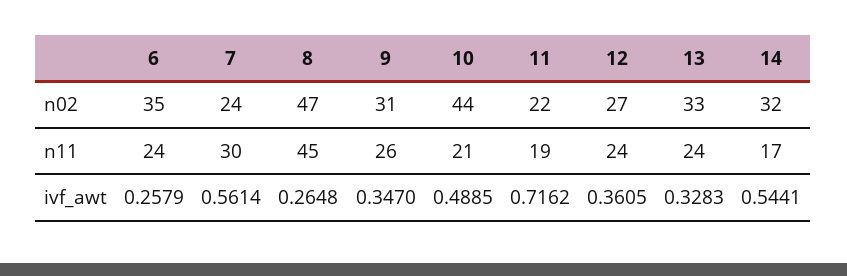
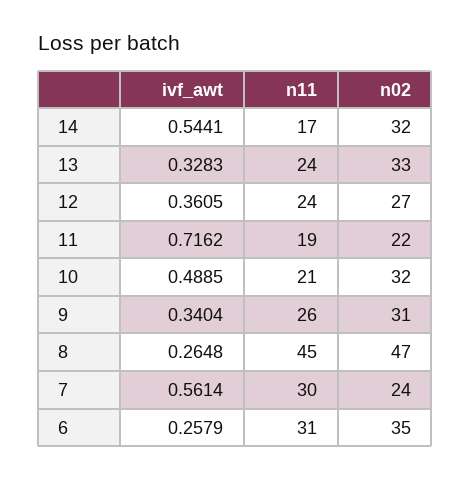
  {
    "6": {
      "n02": 35,
-     "n11": 24,
+     "n11": 31,
      "ivf_awt": 0.2579
    },
    "7": {
      "n02": 24,
      "n11": 30,
      "ivf_awt": 0.5614
    },
    "8": {
      "n02": 47,
      "n11": 45,
      "ivf_awt": 0.2648
    },
    "9": {
      "n02": 31,
      "n11": 26,
-     "ivf_awt": 0.347
+     "ivf_awt": 0.3404
    },
    "10": {
-     "n02": 44,
+     "n02": 32,
      "n11": 21,
      "ivf_awt": 0.4885
    },
    "11": {
      "n02": 22,
      "n11": 19,
      "ivf_awt": 0.7162
    },
    "12": {
      "n02": 27,
      "n11": 24,
      "ivf_awt": 0.3605
    },
    "13": {
      "n02": 33,
      "n11": 24,
      "ivf_awt": 0.3283
    },
    "14": {
      "n02": 32,
      "n11": 17,
      "ivf_awt": 0.5441
    }
  }

